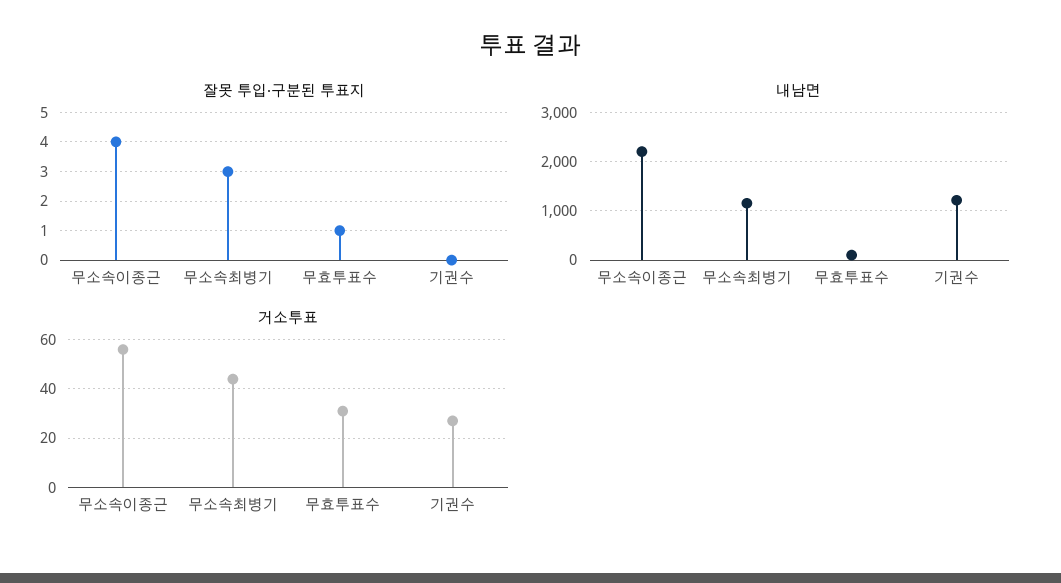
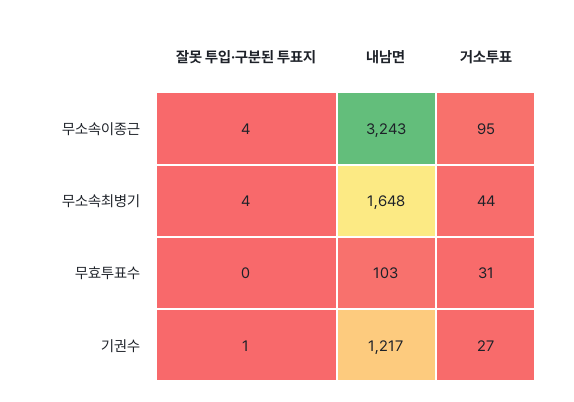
  {
    "잘못 투입·구분된 투표지": {
      "무소속이종근": 4,
-     "무소속최병기": 3,
+     "무소속최병기": 4,
-     "무효투표수": 1,
+     "무효투표수": 0,
-     "기권수": 0
+     "기권수": 1
    },
    "내남면": {
-     "무소속이종근": 2200,
+     "무소속이종근": 3243,
-     "무소속최병기": 1200,
+     "무소속최병기": 1648,
      "무효투표수": 103,
      "기권수": 1217
    },
    "거소투표": {
-     "무소속이종근": 55,
+     "무소속이종근": 95,
      "무소속최병기": 44,
      "무효투표수": 31,
      "기권수": 27
    }
  }

